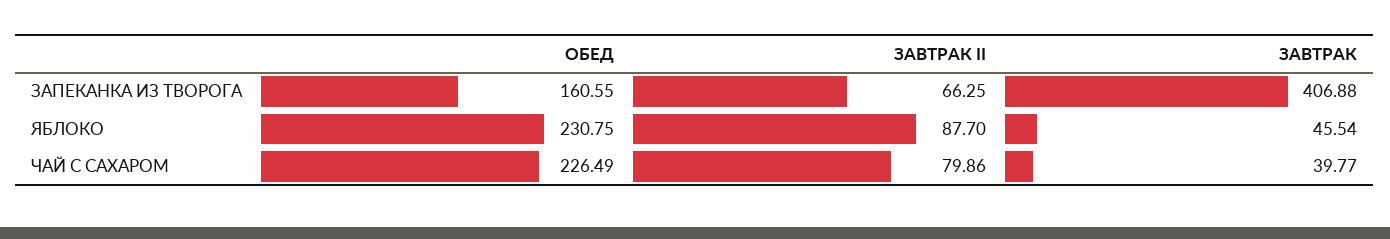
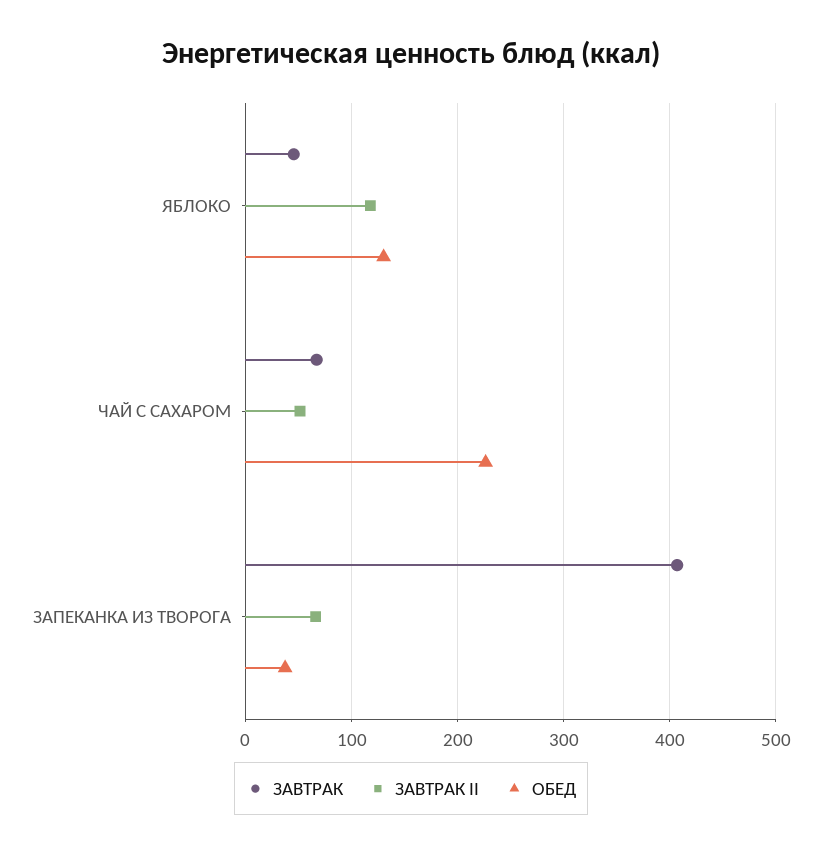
  {
    "ОБЕД": {
-     "ЗАПЕКАНКА ИЗ ТВОРОГА": 160.55,
+     "ЗАПЕКАНКА ИЗ ТВОРОГА": 40,
-     "ЯБЛОКО": 230.75,
+     "ЯБЛОКО": 130,
      "ЧАЙ С САХАРОМ": 226.49
    },
    "ЗАВТРАК II": {
      "ЗАПЕКАНКА ИЗ ТВОРОГА": 66.25,
-     "ЯБЛОКО": 87.7,
+     "ЯБЛОКО": 120,
-     "ЧАЙ С САХАРОМ": 79.86
+     "ЧАЙ С САХАРОМ": 50
    },
    "ЗАВТРАК": {
      "ЗАПЕКАНКА ИЗ ТВОРОГА": 406.88,
      "ЯБЛОКО": 45.54,
-     "ЧАЙ С САХАРОМ": 39.77
+     "ЧАЙ С САХАРОМ": 70
    }
  }

